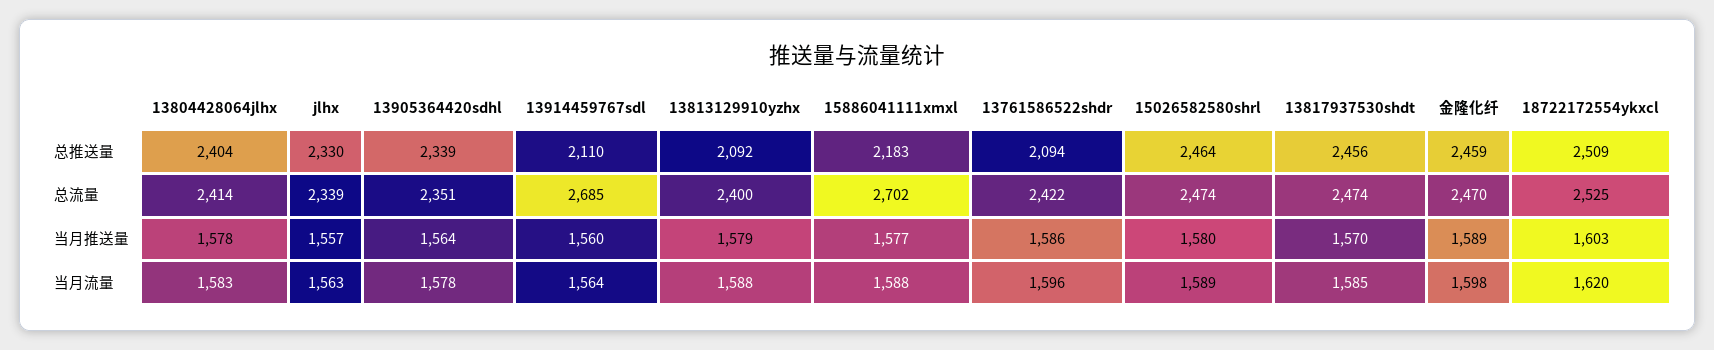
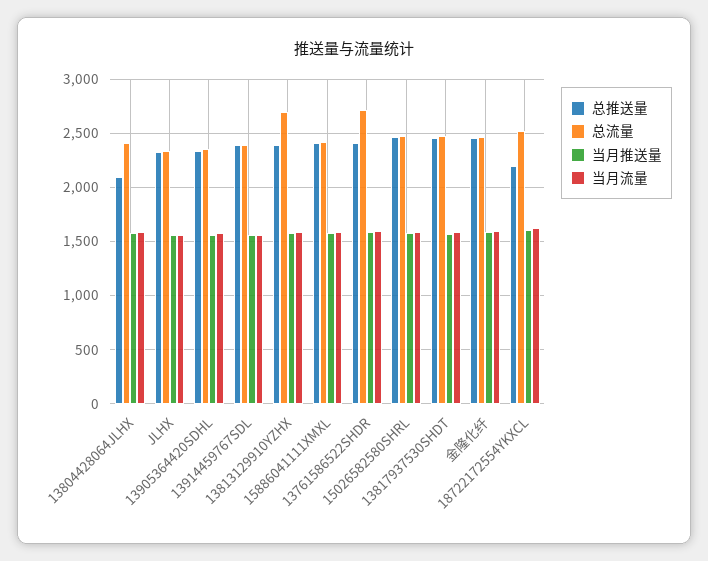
  {
    "总推送量": {
-     "13804428064jlhx": 2404,
+     "13804428064jlhx": 2100,
      "jlhx": 2330,
      "13905364420sdhl": 2339,
-     "13914459767sdl": 2110,
+     "13914459767sdl": 2400,
-     "13813129910yzhx": 2092,
+     "13813129910yzhx": 2400,
-     "15886041111xmxl": 2183,
+     "15886041111xmxl": 2400,
-     "13761586522shdr": 2094,
+     "13761586522shdr": 2400,
      "15026582580shrl": 2464,
      "13817937530shdt": 2456,
      "金隆化纤": 2459,
-     "18722172554ykxcl": 2509
+     "18722172554ykxcl": 2200
    },
    "总流量": {
      "13804428064jlhx": 2414,
      "jlhx": 2339,
      "13905364420sdhl": 2351,
-     "13914459767sdl": 2685,
+     "13914459767sdl": 2400,
-     "13813129910yzhx": 2400,
+     "13813129910yzhx": 2700,
-     "15886041111xmxl": 2702,
+     "15886041111xmxl": 2400,
-     "13761586522shdr": 2422,
+     "13761586522shdr": 2700,
      "15026582580shrl": 2474,
      "13817937530shdt": 2474,
      "金隆化纤": 2470,
      "18722172554ykxcl": 2525
    },
    "当月推送量": {
      "13804428064jlhx": 1578,
      "jlhx": 1557,
      "13905364420sdhl": 1564,
      "13914459767sdl": 1560,
      "13813129910yzhx": 1579,
      "15886041111xmxl": 1577,
      "13761586522shdr": 1586,
      "15026582580shrl": 1580,
      "13817937530shdt": 1570,
      "金隆化纤": 1589,
      "18722172554ykxcl": 1603
    },
    "当月流量": {
      "13804428064jlhx": 1583,
      "jlhx": 1563,
      "13905364420sdhl": 1578,
      "13914459767sdl": 1564,
      "13813129910yzhx": 1588,
      "15886041111xmxl": 1588,
      "13761586522shdr": 1596,
      "15026582580shrl": 1589,
      "13817937530shdt": 1585,
      "金隆化纤": 1598,
      "18722172554ykxcl": 1620
    }
  }

